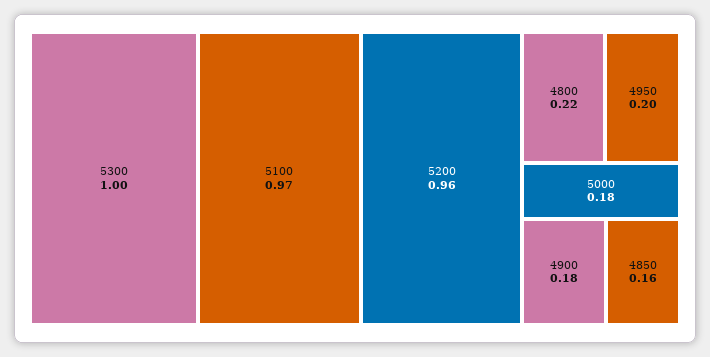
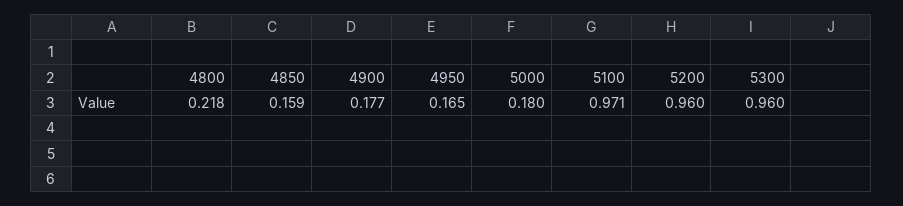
  {
-   "5300": 1,
+   "5300": 0.96,
    "5100": 0.971,
    "5200": 0.96,
    "4800": 0.218,
-   "4950": 0.2,
+   "4950": 0.165,
    "5000": 0.18,
    "4900": 0.177,
    "4850": 0.159
  }

